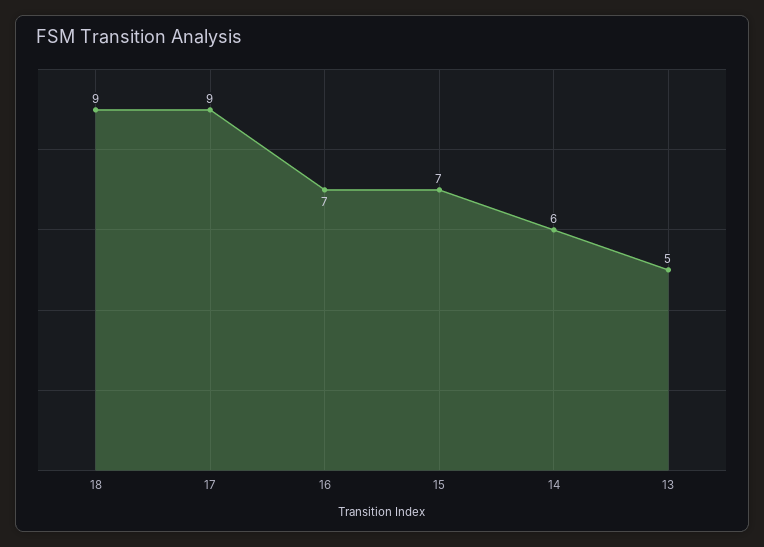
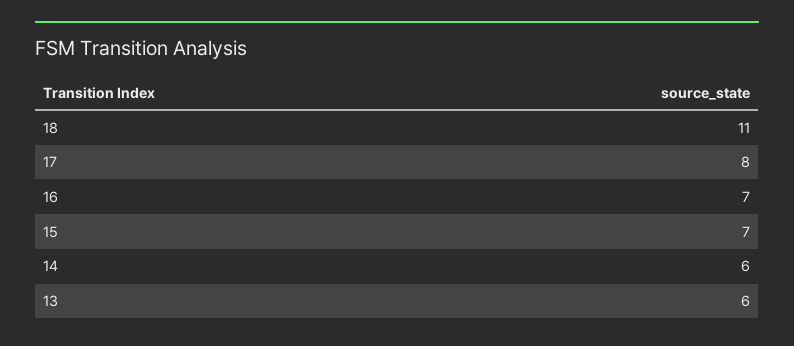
  {
-   "18": 9,
+   "18": 11,
-   "17": 9,
+   "17": 8,
    "16": 7,
    "15": 7,
    "14": 6,
-   "13": 5
+   "13": 6
  }

